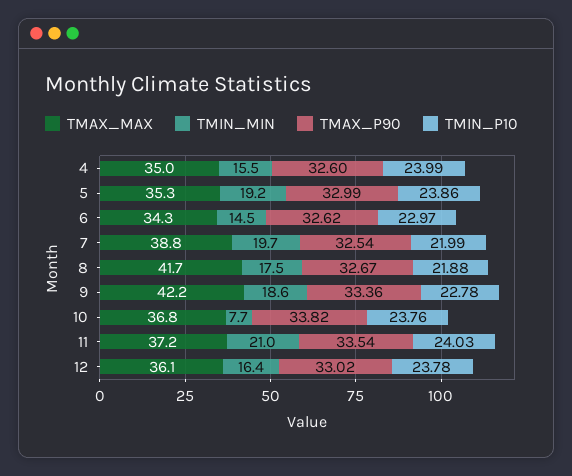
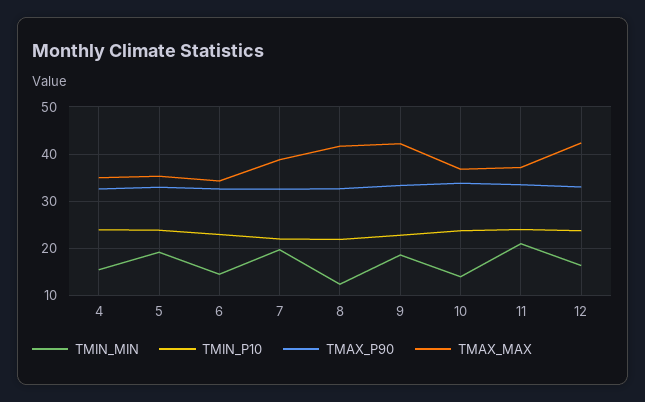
  {
    "TMAX_MAX": {
      "4": 35,
      "5": 35.3,
      "6": 34.3,
      "7": 38.8,
      "8": 41.7,
      "9": 42.2,
      "10": 36.8,
      "11": 37.2,
-     "12": 36.1
+     "12": 42
    },
    "TMIN_MIN": {
      "4": 15.5,
      "5": 19.2,
      "6": 14.5,
      "7": 19.7,
-     "8": 17.5,
+     "8": 12,
      "9": 18.6,
-     "10": 7.7,
+     "10": 14,
      "11": 21,
      "12": 16.4
    },
    "TMAX_P90": {
      "4": 32.6,
      "5": 32.99,
      "6": 32.62,
      "7": 32.54,
      "8": 32.67,
      "9": 33.36,
      "10": 33.82,
      "11": 33.54,
      "12": 33.02
    },
    "TMIN_P10": {
      "4": 23.99,
      "5": 23.86,
      "6": 22.97,
      "7": 21.99,
      "8": 21.88,
      "9": 22.78,
      "10": 23.76,
      "11": 24.03,
      "12": 23.78
    }
  }

